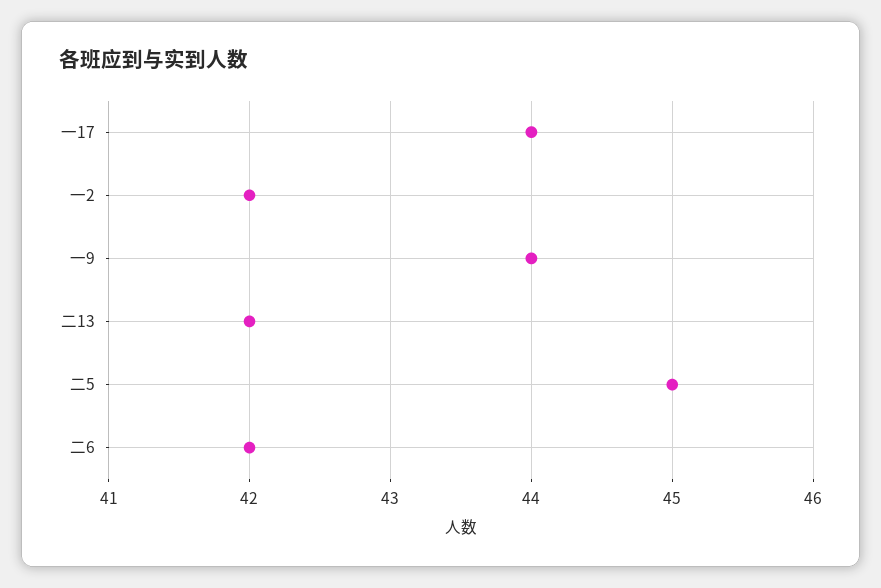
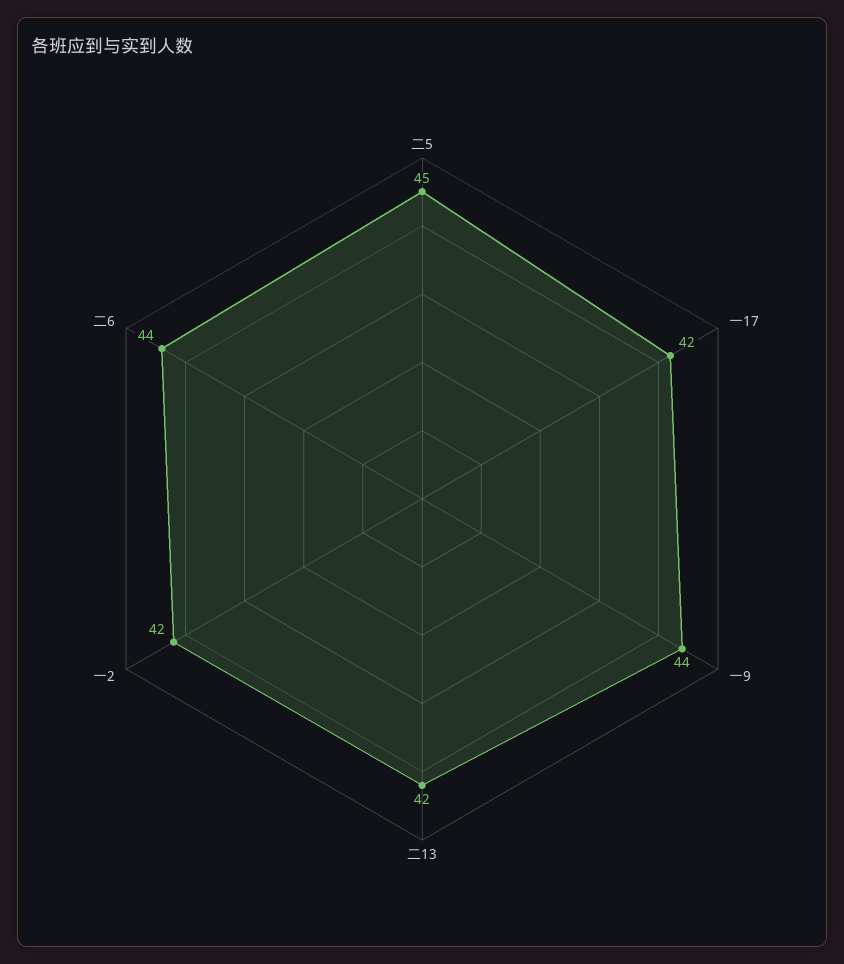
  {
-   "一17": 44,
+   "一17": 42,
    "一2": 42,
    "一9": 44,
    "二13": 42,
    "二5": 45,
-   "二6": 42
+   "二6": 44
  }

